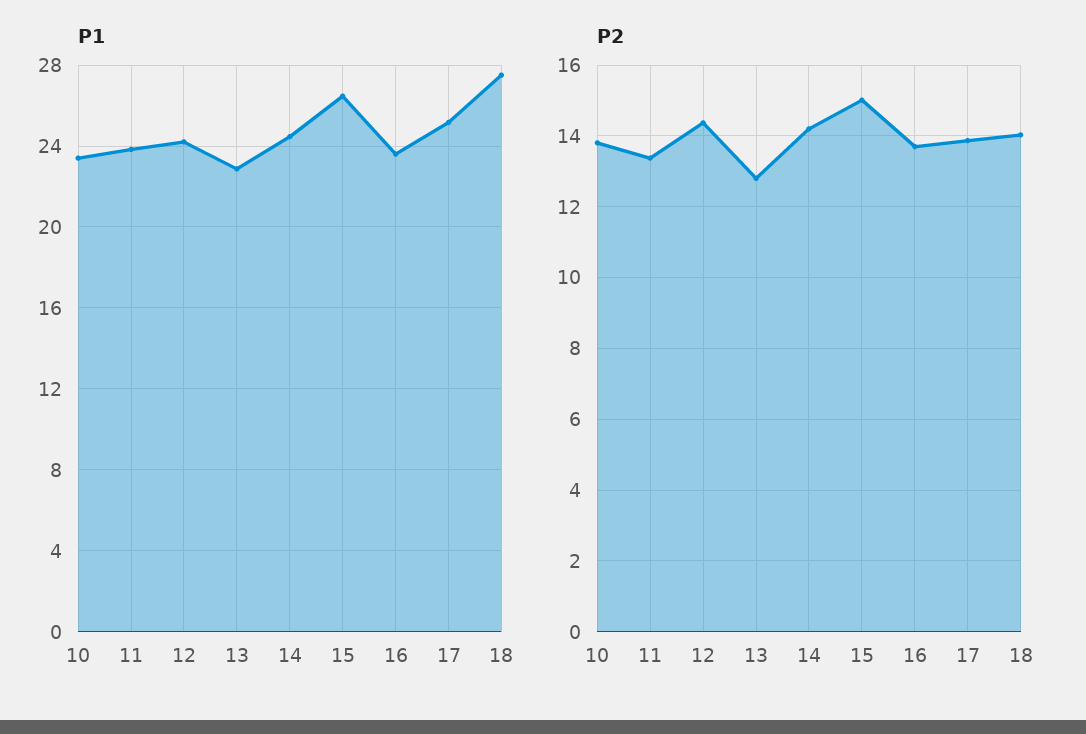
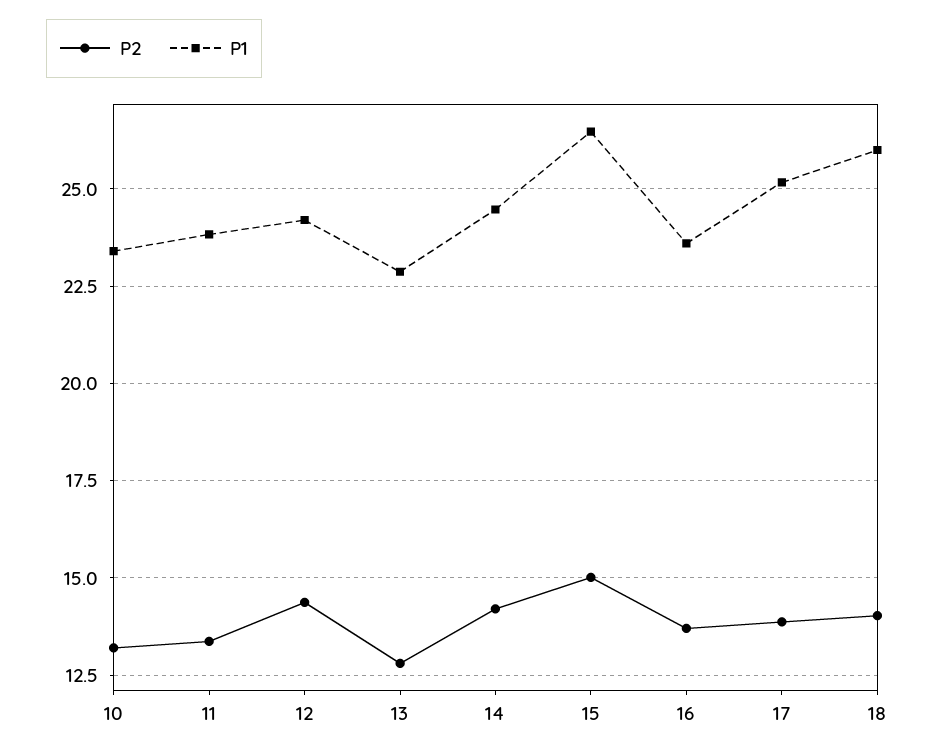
  {
    "P1": {
      "10": 23.5,
      "11": 23.75,
      "12": 24.25,
      "13": 22.75,
      "14": 24.5,
      "15": 26.5,
      "16": 23.5,
      "17": 25.25,
-     "18": 27.5
+     "18": 26
    },
    "P2": {
-     "10": 13.8,
+     "10": 13.25,
      "11": 13.4,
      "12": 14.4,
      "13": 12.8,
      "14": 14.2,
      "15": 15,
      "16": 13.8,
      "17": 13.8,
      "18": 14
    }
  }

